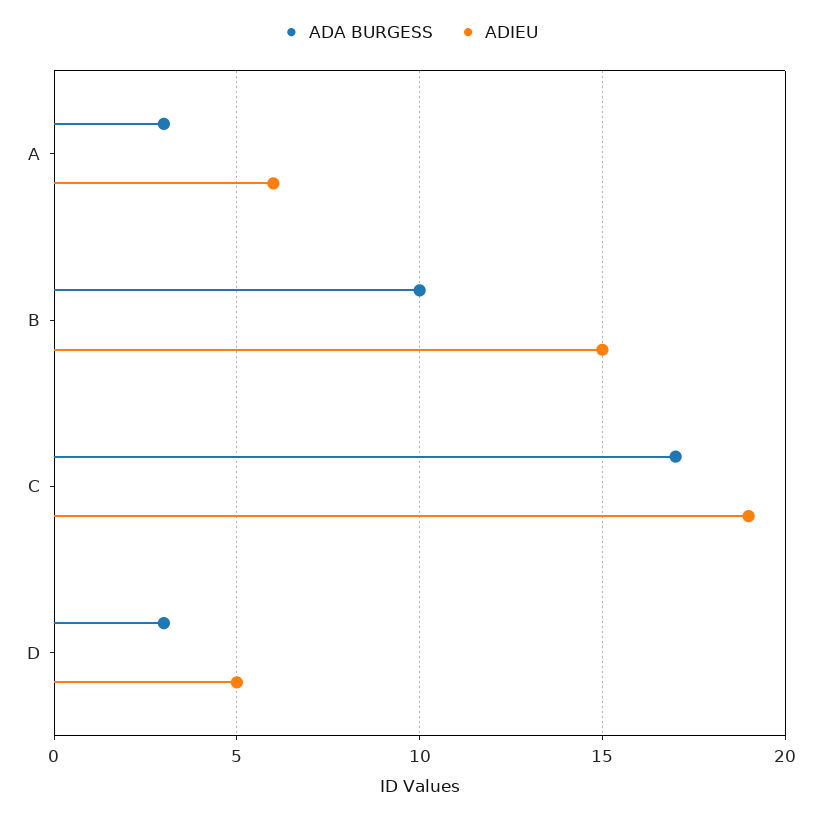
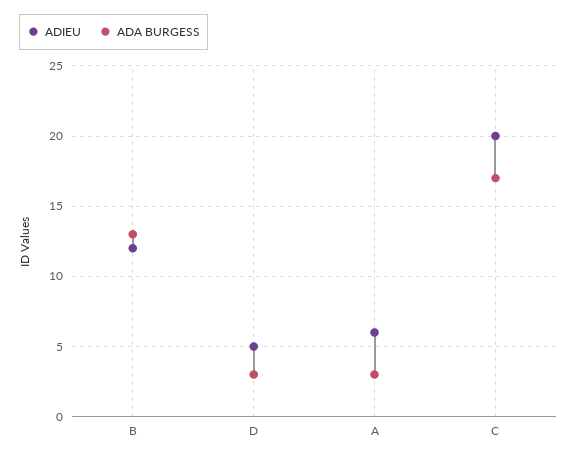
  {
    "ADA BURGESS": {
      "A": 3,
-     "B": 10,
+     "B": 13,
      "C": 17,
      "D": 3
    },
    "ADIEU": {
      "A": 6,
-     "B": 15,
+     "B": 12,
-     "C": 19,
+     "C": 20,
      "D": 5
    }
  }

